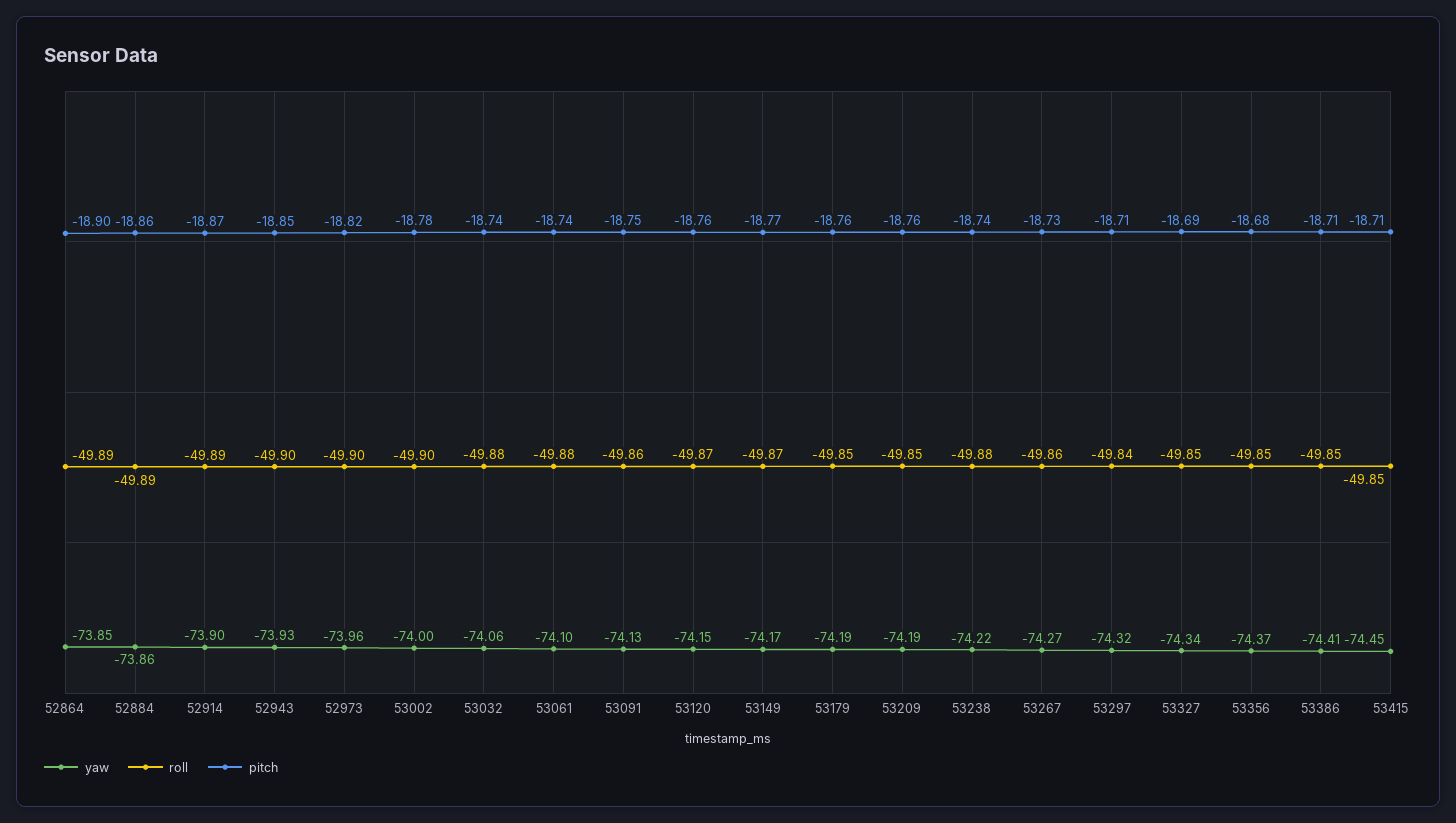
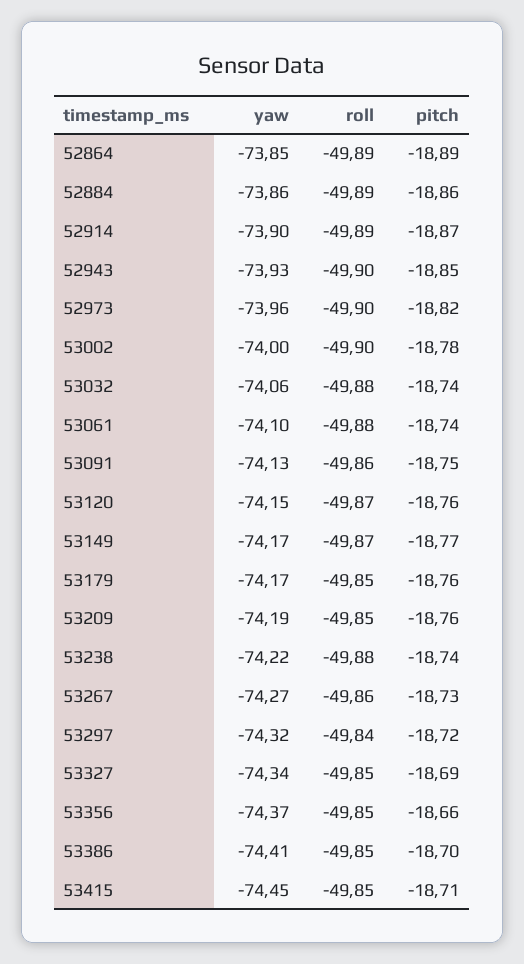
  {
    "yaw": {
      "52864": -73.85,
      "52884": -73.86,
      "52914": -73.9,
      "52943": -73.93,
      "52973": -73.96,
      "53002": -74,
      "53032": -74.06,
      "53061": -74.1,
      "53091": -74.13,
      "53120": -74.15,
      "53149": -74.17,
-     "53179": -74.19,
+     "53179": -74.17,
      "53209": -74.19,
      "53238": -74.22,
      "53267": -74.27,
      "53297": -74.32,
      "53327": -74.34,
      "53356": -74.37,
      "53386": -74.41,
      "53415": -74.45
    },
    "roll": {
      "52864": -49.89,
      "52884": -49.89,
      "52914": -49.89,
      "52943": -49.9,
      "52973": -49.9,
      "53002": -49.9,
      "53032": -49.88,
      "53061": -49.88,
      "53091": -49.86,
      "53120": -49.87,
      "53149": -49.87,
      "53179": -49.85,
      "53209": -49.85,
      "53238": -49.88,
      "53267": -49.86,
      "53297": -49.84,
      "53327": -49.85,
      "53356": -49.85,
      "53386": -49.85,
      "53415": -49.85
    },
    "pitch": {
-     "52864": -18.9,
+     "52864": -18.89,
      "52884": -18.86,
      "52914": -18.87,
      "52943": -18.85,
      "52973": -18.82,
      "53002": -18.78,
      "53032": -18.74,
      "53061": -18.74,
      "53091": -18.75,
      "53120": -18.76,
      "53149": -18.77,
      "53179": -18.76,
      "53209": -18.76,
      "53238": -18.74,
      "53267": -18.73,
-     "53297": -18.71,
+     "53297": -18.72,
      "53327": -18.69,
-     "53356": -18.68,
+     "53356": -18.66,
-     "53386": -18.71,
+     "53386": -18.7,
      "53415": -18.71
    }
  }

